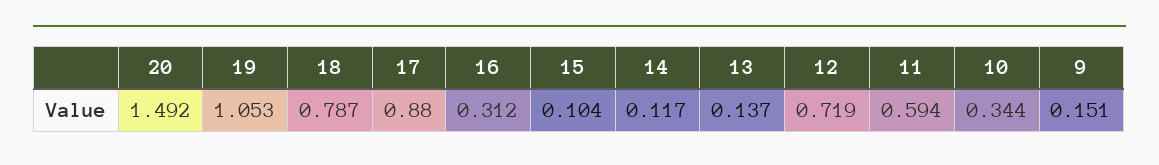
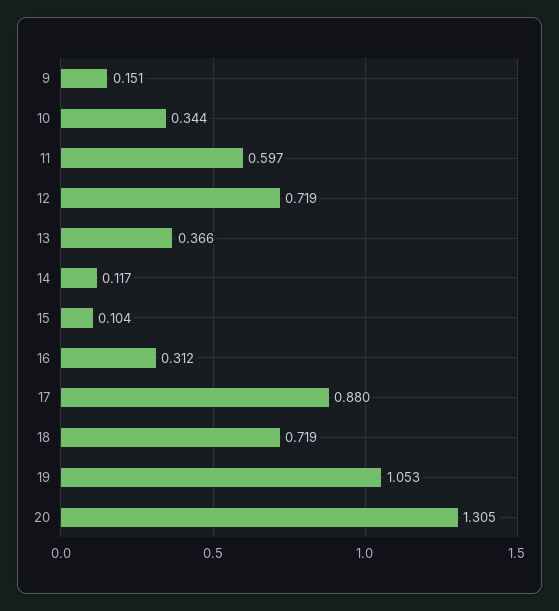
  {
-   "20": 1.492,
+   "20": 1.305,
    "19": 1.053,
-   "18": 0.787,
+   "18": 0.719,
    "17": 0.88,
    "16": 0.312,
    "15": 0.104,
    "14": 0.117,
-   "13": 0.137,
+   "13": 0.366,
    "12": 0.719,
-   "11": 0.594,
+   "11": 0.597,
    "10": 0.344,
    "9": 0.151
  }

